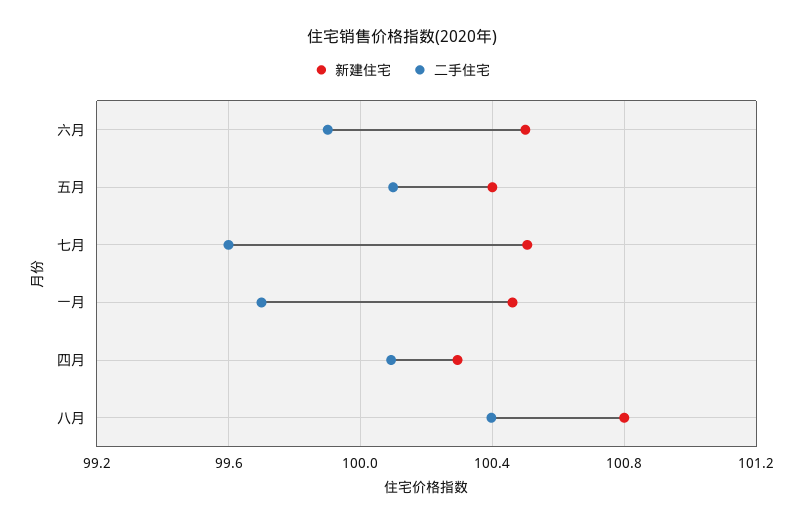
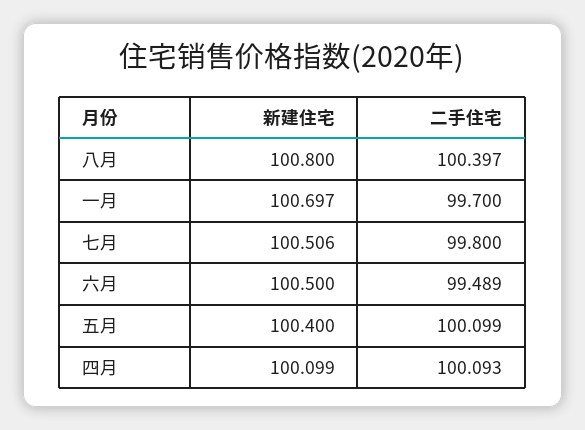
  {
    "新建住宅": {
      "六月": 100.5,
      "五月": 100.4,
      "七月": 100.506,
-     "一月": 100.45,
+     "一月": 100.697,
-     "四月": 100.3,
+     "四月": 100.099,
      "八月": 100.8
    },
    "二手住宅": {
-     "六月": 99.9,
+     "六月": 99.489,
      "五月": 100.099,
-     "七月": 99.6,
+     "七月": 99.8,
      "一月": 99.7,
      "四月": 100.093,
      "八月": 100.397
    }
  }

